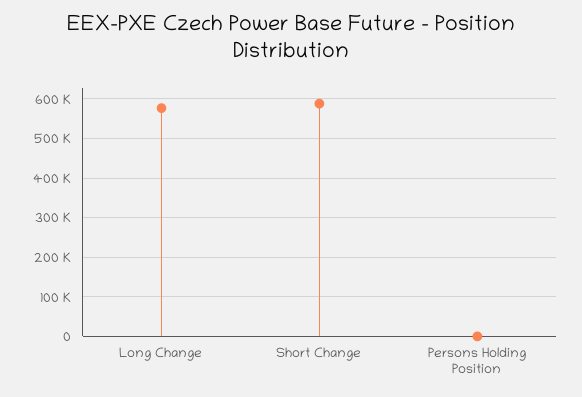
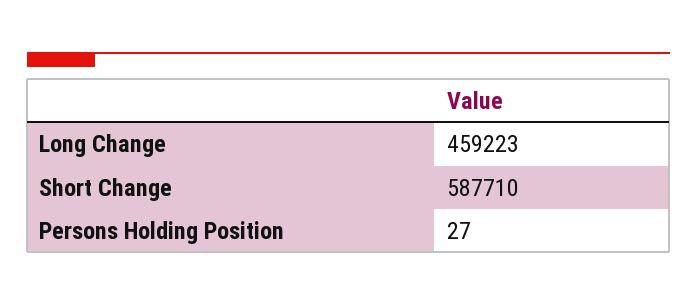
  {
-   "Long Change": 580000,
+   "Long Change": 459223,
    "Short Change": 587710,
    "Persons Holding Position": 27
  }

